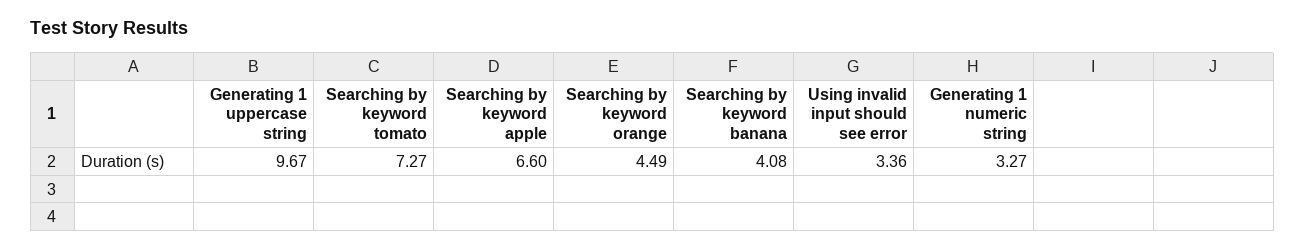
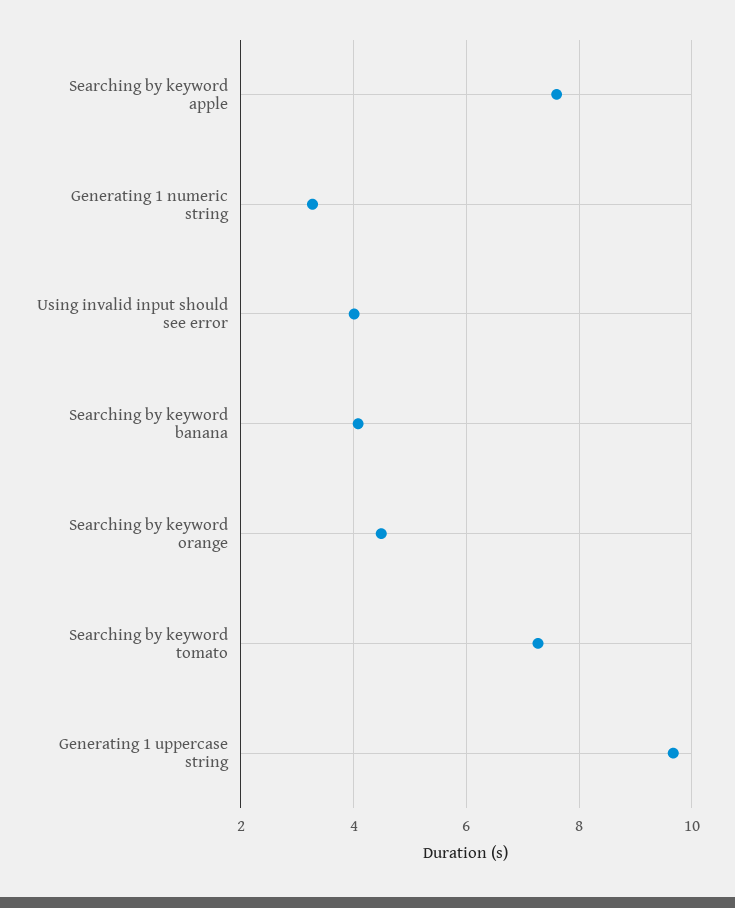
  {
    "Generating 1 uppercase string": 9.67,
    "Searching by keyword tomato": 7.27,
-   "Searching by keyword apple": 6.6,
+   "Searching by keyword apple": 7.6,
    "Searching by keyword orange": 4.49,
    "Searching by keyword banana": 4.08,
-   "Using invalid input should see error": 3.36,
+   "Using invalid input should see error": 4,
    "Generating 1 numeric string": 3.27
  }

